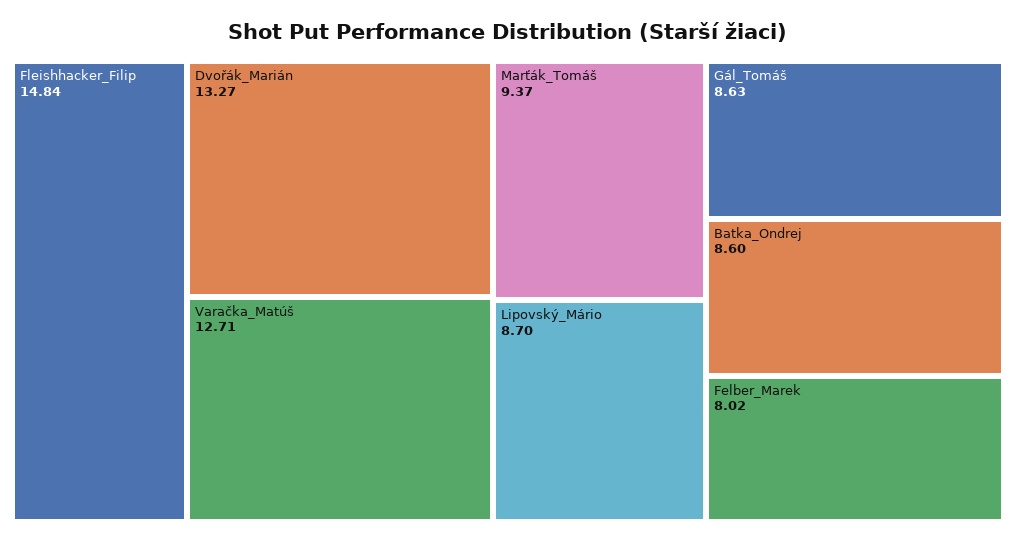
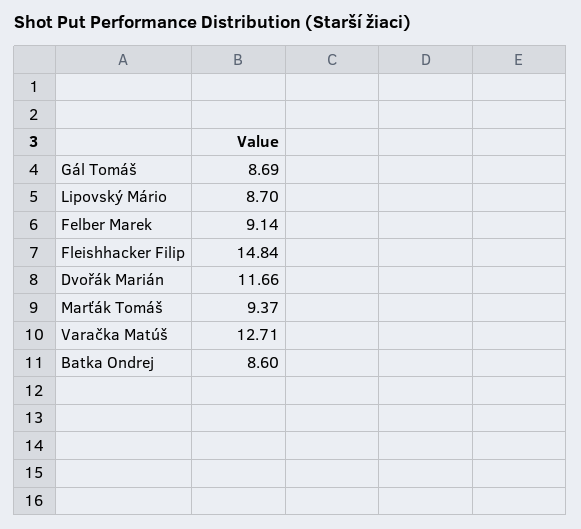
  {
    "Fleishhacker_Filip": 14.84,
-   "Dvořák_Marián": 13.27,
+   "Dvořák_Marián": 11.66,
    "Varačka_Matúš": 12.71,
    "Marťák_Tomáš": 9.37,
    "Lipovský_Mário": 8.7,
-   "Gál_Tomáš": 8.63,
+   "Gál_Tomáš": 8.69,
    "Batka_Ondrej": 8.6,
-   "Felber_Marek": 8.02
+   "Felber_Marek": 9.14
  }

